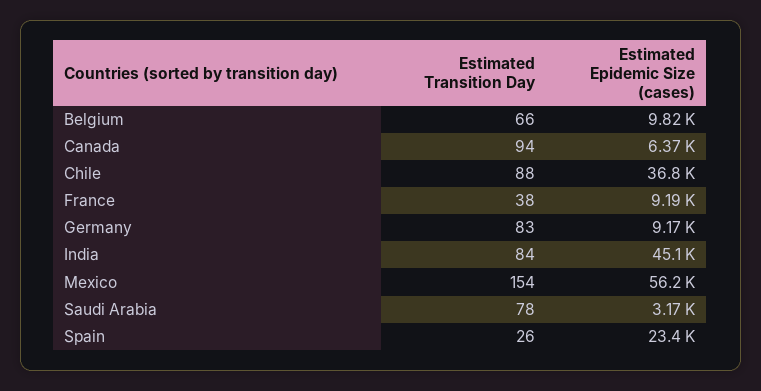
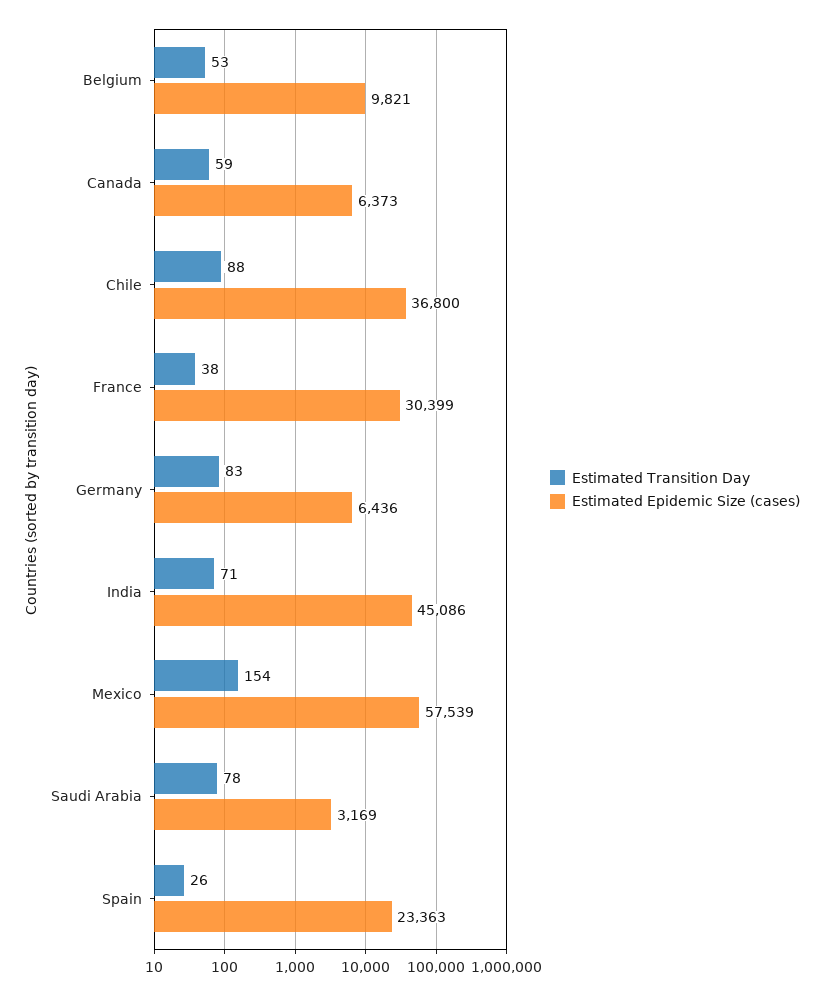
  {
    "Estimated Transition Day": {
-     "Belgium": 66,
+     "Belgium": 53,
-     "Canada": 94,
+     "Canada": 59,
      "Chile": 88,
      "France": 38,
      "Germany": 83,
-     "India": 84,
+     "India": 71,
      "Mexico": 154,
      "Saudi Arabia": 78,
      "Spain": 26
    },
    "Estimated Epidemic Size (cases)": {
      "Belgium": 9821,
      "Canada": 6373,
      "Chile": 36800,
-     "France": 9190,
+     "France": 30399,
-     "Germany": 9170,
+     "Germany": 6436,
      "India": 45086,
-     "Mexico": 56200,
+     "Mexico": 57539,
      "Saudi Arabia": 3169,
      "Spain": 23363
    }
  }

